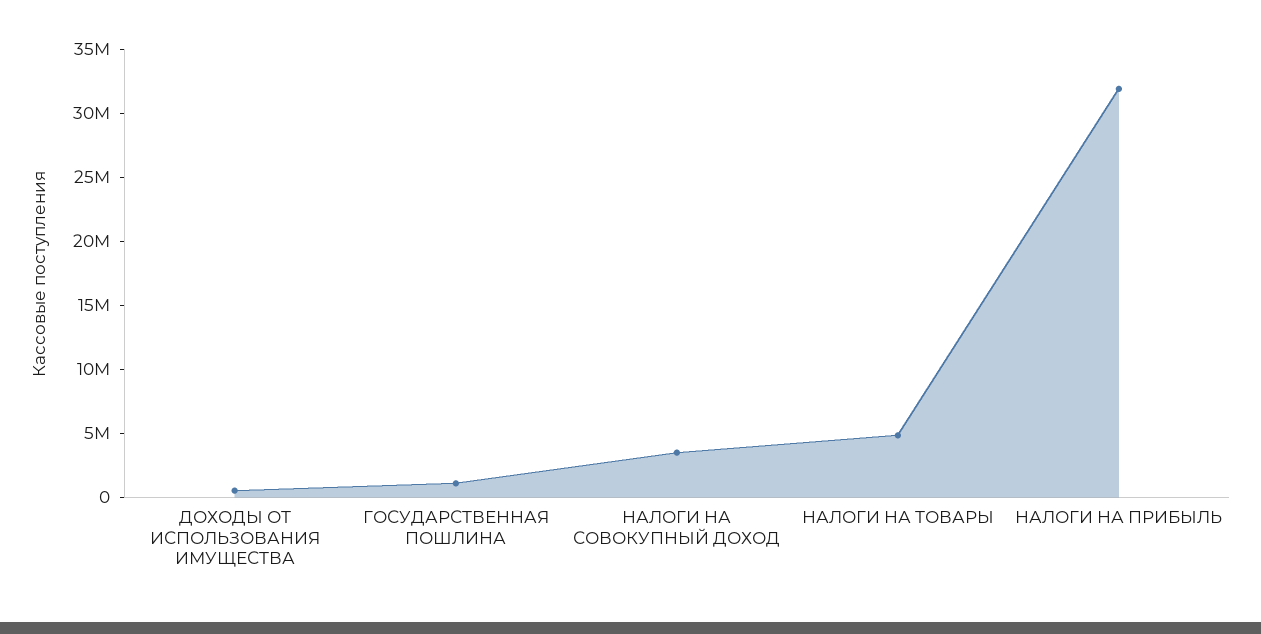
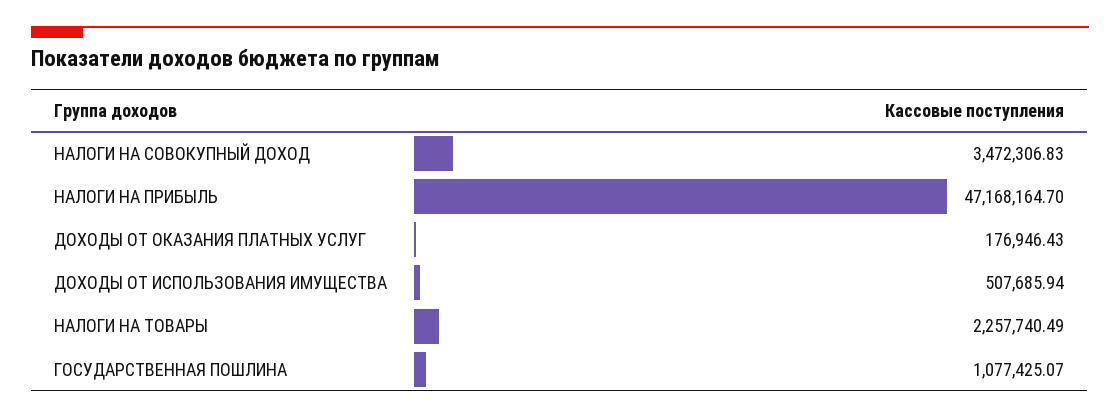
  {
    "ДОХОДЫ ОТ ИСПОЛЬЗОВАНИЯ ИМУЩЕСТВА": 507685.94,
    "ГОСУДАРСТВЕННАЯ ПОШЛИНА": 1077425.07,
    "НАЛОГИ НА СОВОКУПНЫЙ ДОХОД": 3472306.83,
-   "НАЛОГИ НА ТОВАРЫ": 5000000,
+   "НАЛОГИ НА ТОВАРЫ": 2257740.49,
-   "НАЛОГИ НА ПРИБЫЛЬ": 32000000
+   "НАЛОГИ НА ПРИБЫЛЬ": 47168164.7,
+   "ДОХОДЫ ОТ ОКАЗАНИЯ ПЛАТНЫХ УСЛУГ": 176946.43
  }

